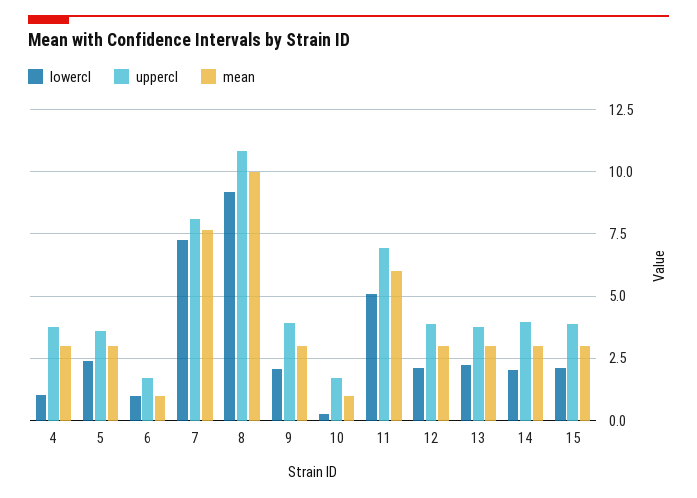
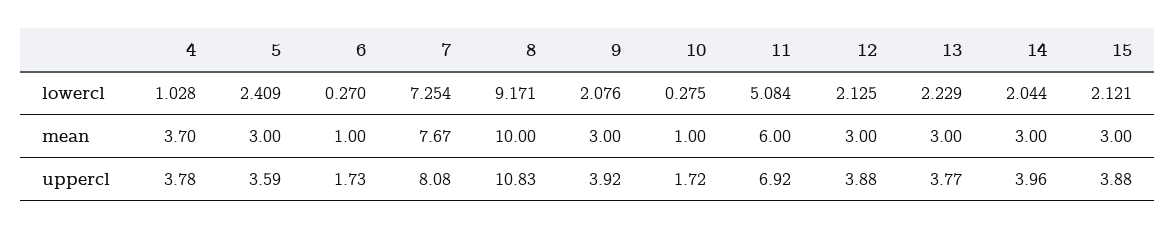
  {
    "lowercl": {
      "4": 1.028,
      "5": 2.409,
-     "6": 1,
+     "6": 0.27,
      "7": 7.254,
      "8": 9.171,
      "9": 2.076,
      "10": 0.275,
      "11": 5.084,
      "12": 2.125,
      "13": 2.229,
      "14": 2.044,
      "15": 2.121
    },
    "uppercl": {
      "4": 3.78,
      "5": 3.59,
      "6": 1.73,
      "7": 8.08,
      "8": 10.83,
      "9": 3.92,
      "10": 1.72,
      "11": 6.92,
      "12": 3.88,
      "13": 3.77,
      "14": 3.96,
      "15": 3.88
    },
    "mean": {
-     "4": 3,
+     "4": 3.7,
      "5": 3,
      "6": 1,
      "7": 7.67,
      "8": 10,
      "9": 3,
      "10": 1,
      "11": 6,
      "12": 3,
      "13": 3,
      "14": 3,
      "15": 3
    }
  }

